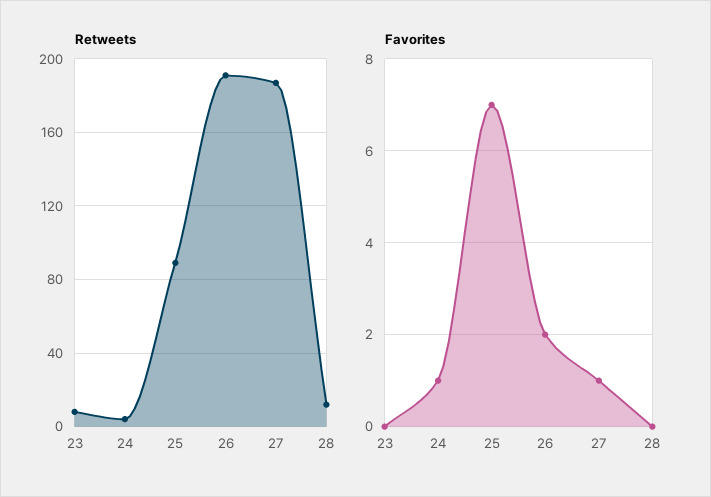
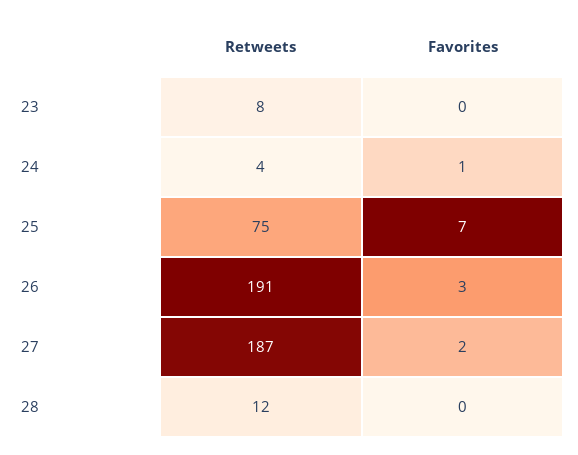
  {
    "Retweets": {
      "23": 8,
      "24": 4,
-     "25": 90,
+     "25": 75,
      "26": 191,
      "27": 187,
      "28": 12
    },
    "Favorites": {
      "23": 0,
      "24": 1,
      "25": 7,
-     "26": 2,
+     "26": 3,
-     "27": 1,
+     "27": 2,
      "28": 0
    }
  }

